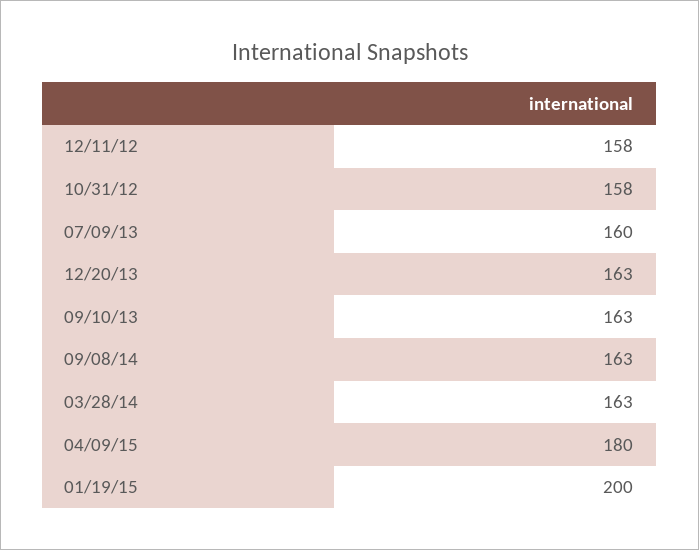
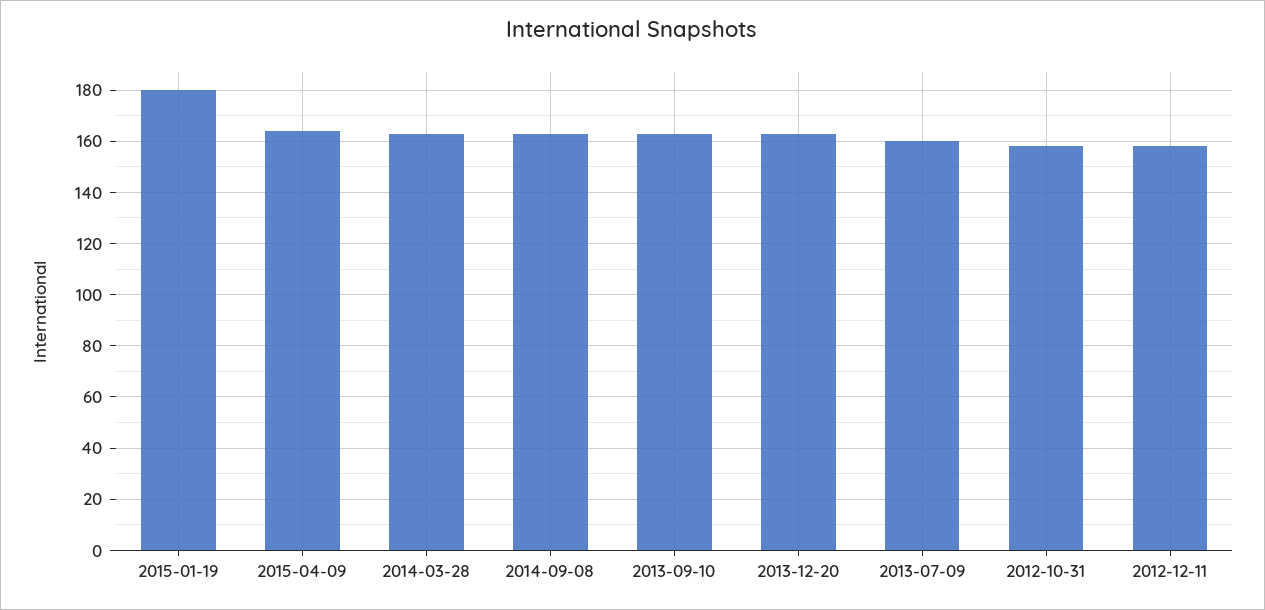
  {
    "12/11/12": 158,
    "10/31/12": 158,
    "07/09/13": 160,
    "12/20/13": 163,
    "09/10/13": 163,
    "09/08/14": 163,
    "03/28/14": 163,
-   "04/09/15": 180,
+   "04/09/15": 165,
-   "01/19/15": 200
+   "01/19/15": 180
  }

